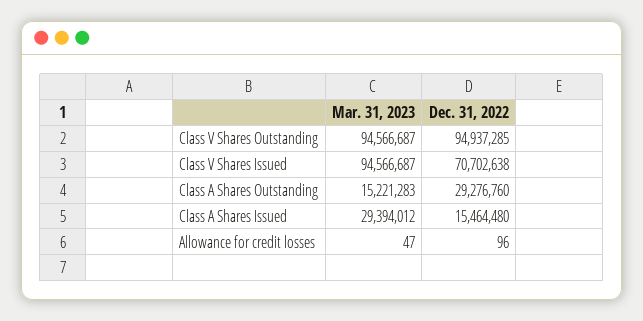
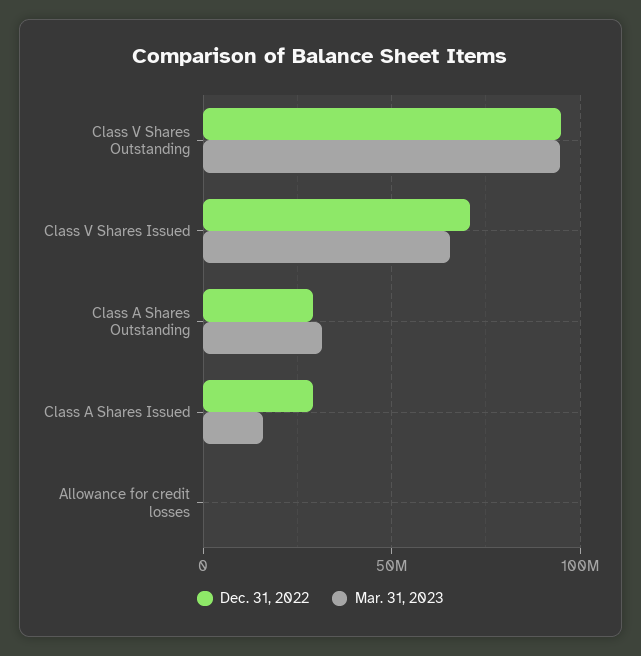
  {
    "Mar. 31, 2023": {
      "Class V Shares Outstanding": 94566687,
-     "Class V Shares Issued": 94566687,
+     "Class V Shares Issued": 65000000,
-     "Class A Shares Outstanding": 15221283,
+     "Class A Shares Outstanding": 30000000,
-     "Class A Shares Issued": 29394012,
+     "Class A Shares Issued": 15000000,
      "Allowance for credit losses": 47
    },
    "Dec. 31, 2022": {
      "Class V Shares Outstanding": 94937285,
      "Class V Shares Issued": 70702638,
      "Class A Shares Outstanding": 29276760,
-     "Class A Shares Issued": 15464480,
+     "Class A Shares Issued": 30000000,
      "Allowance for credit losses": 96
    }
  }

